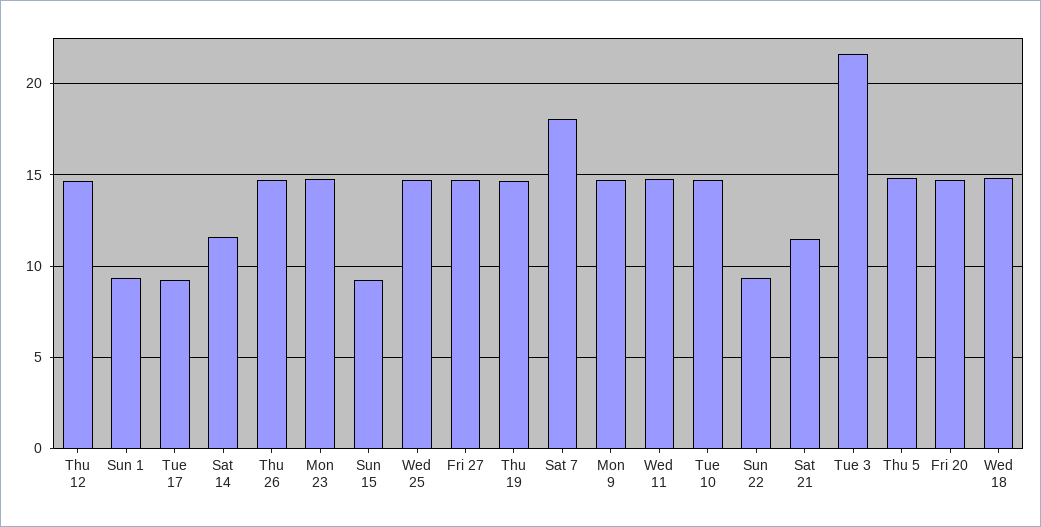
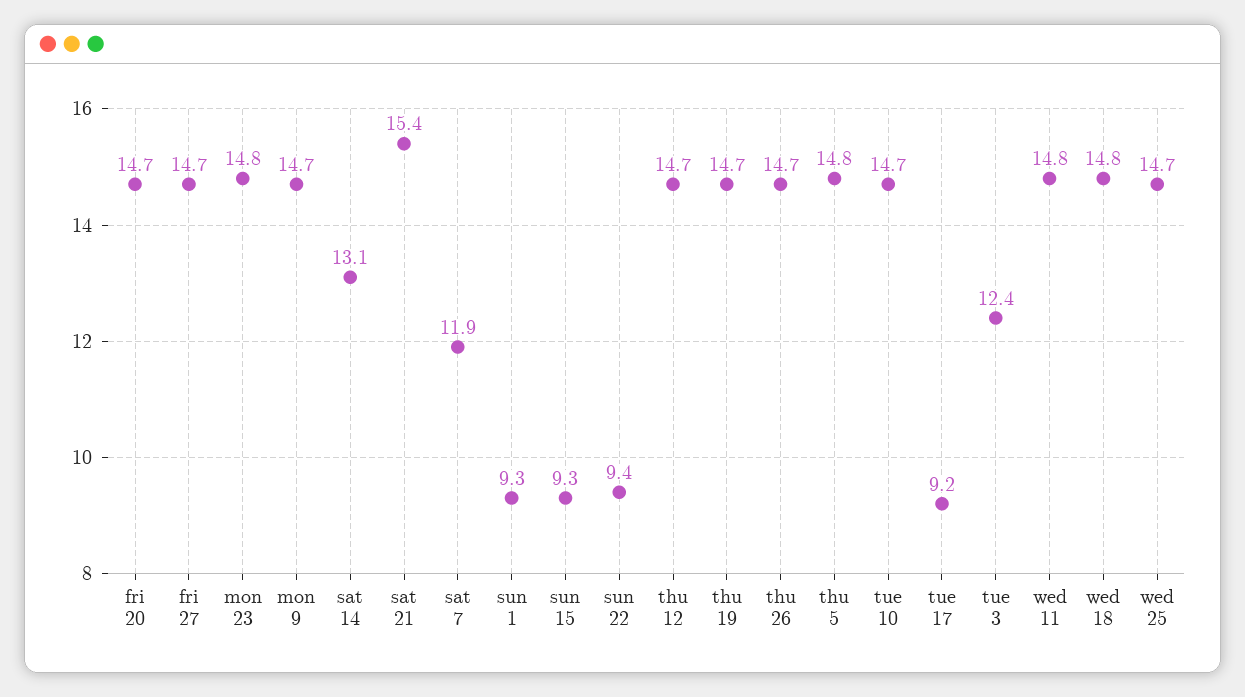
  {
    "Thu 12": 14.7,
    "Sun 1": 9.3,
    "Tue 17": 9.2,
-   "Sat 14": 11.5,
+   "Sat 14": 13.1,
    "Thu 26": 14.7,
    "Mon 23": 14.8,
    "Sun 15": 9.3,
    "Wed 25": 14.7,
    "Fri 27": 14.7,
    "Thu 19": 14.7,
-   "Sat 7": 18,
+   "Sat 7": 11.9,
    "Mon 9": 14.7,
    "Wed 11": 14.8,
    "Tue 10": 14.7,
    "Sun 22": 9.4,
-   "Sat 21": 11.5,
+   "Sat 21": 15.4,
-   "Tue 3": 21.5,
+   "Tue 3": 12.4,
    "Thu 5": 14.8,
    "Fri 20": 14.7,
    "Wed 18": 14.8
  }

